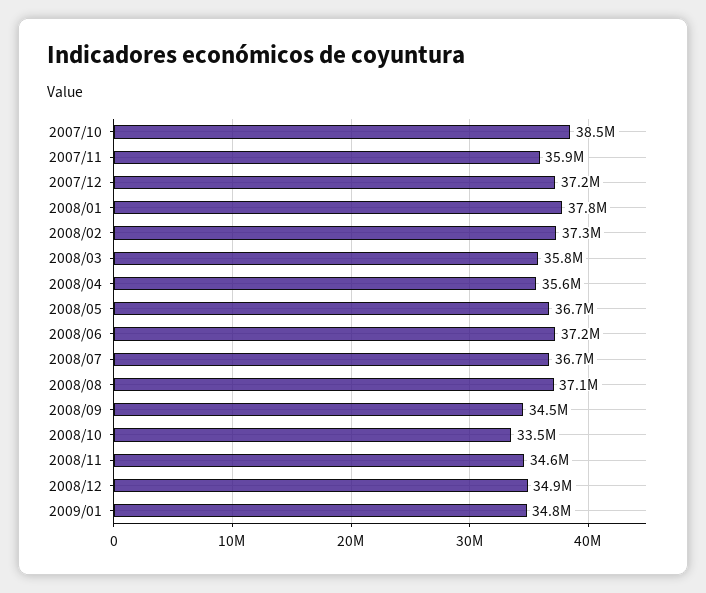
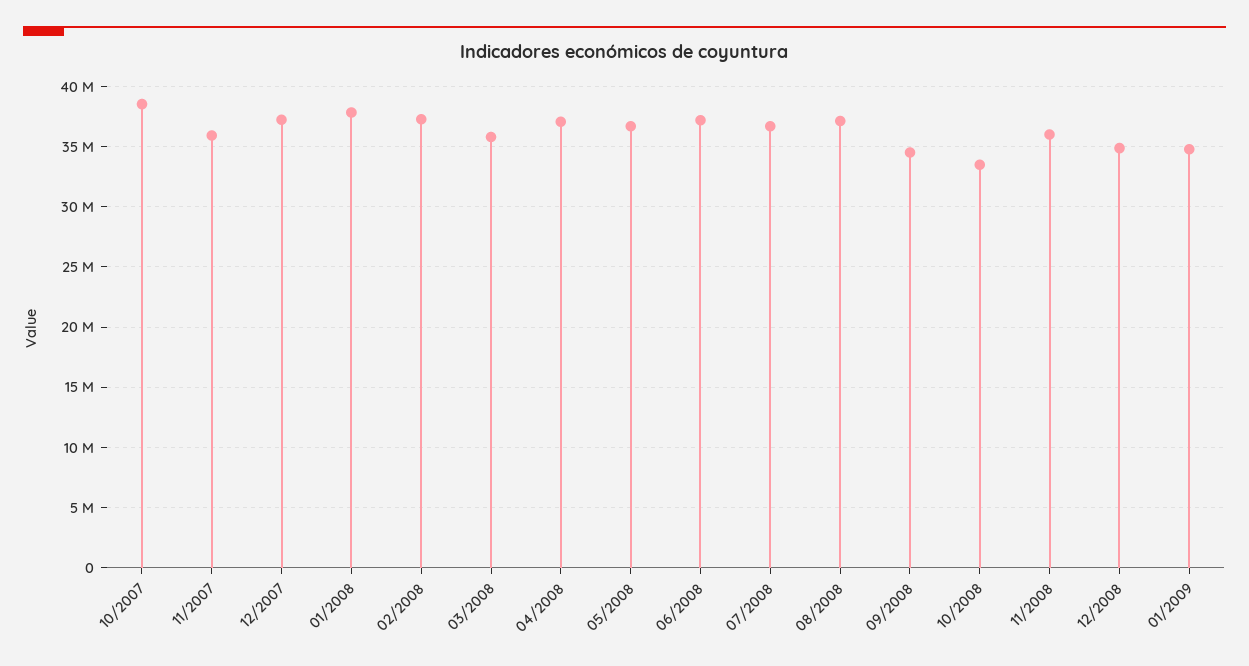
  {
    "2007/10": 38500000,
    "2007/11": 35900000,
    "2007/12": 37200000,
    "2008/01": 37800000,
    "2008/02": 37300000,
    "2008/03": 35800000,
-   "2008/04": 35600000,
+   "2008/04": 37000000,
    "2008/05": 36700000,
    "2008/06": 37200000,
    "2008/07": 36700000,
    "2008/08": 37100000,
    "2008/09": 34500000,
    "2008/10": 33500000,
-   "2008/11": 34600000,
+   "2008/11": 36000000,
    "2008/12": 34900000,
    "2009/01": 34800000
  }

